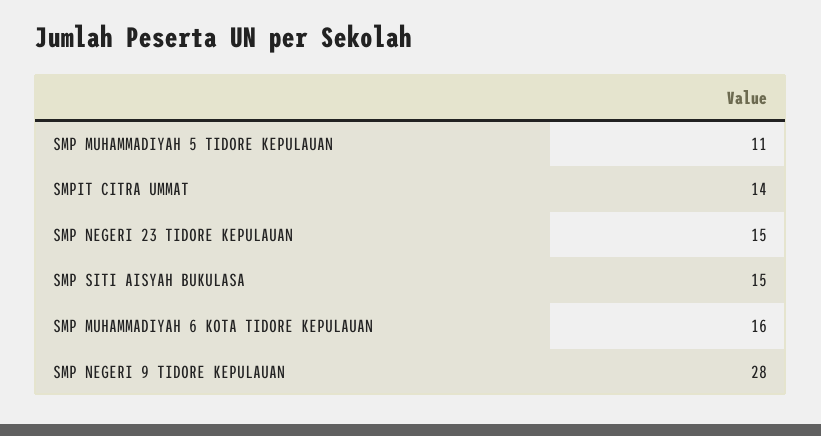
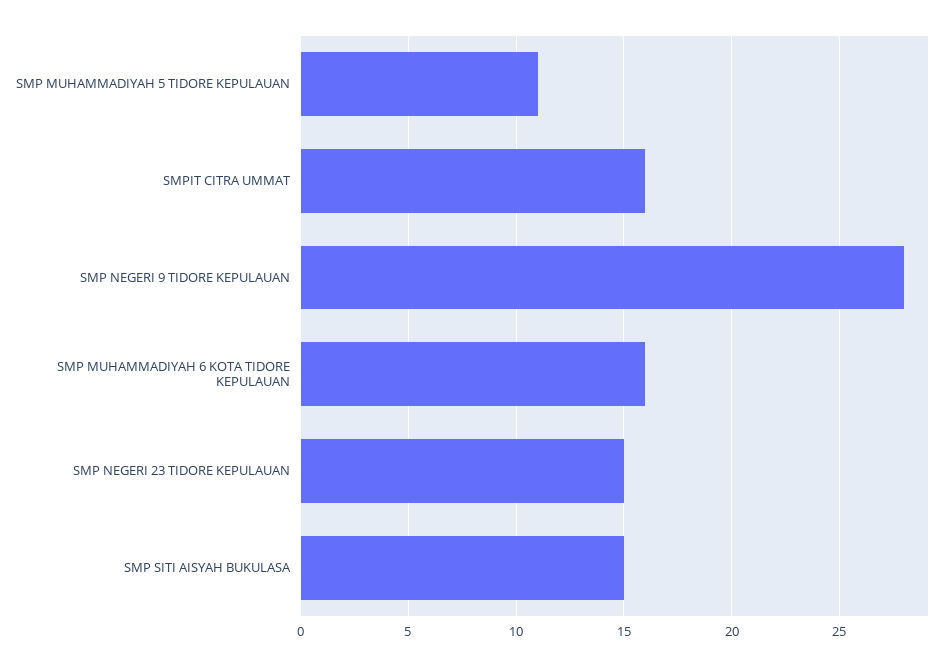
  {
    "SMP MUHAMMADIYAH 5 TIDORE KEPULAUAN": 11,
-   "SMPIT CITRA UMMAT": 14,
+   "SMPIT CITRA UMMAT": 16,
    "SMP NEGERI 23 TIDORE KEPULAUAN": 15,
    "SMP SITI AISYAH BUKULASA": 15,
    "SMP MUHAMMADIYAH 6 KOTA TIDORE KEPULAUAN": 16,
    "SMP NEGERI 9 TIDORE KEPULAUAN": 28
  }

